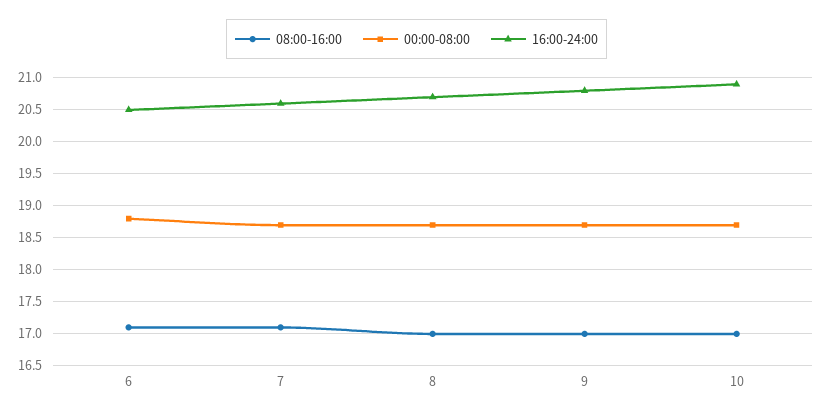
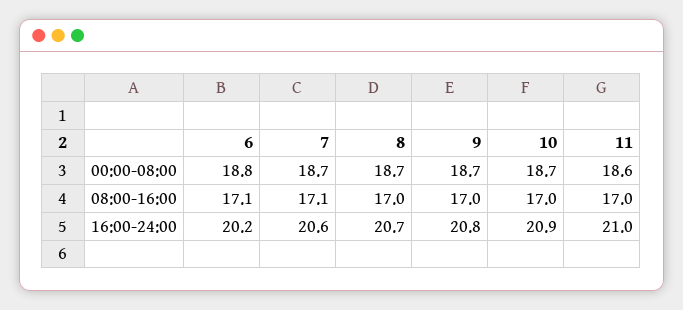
  {
    "08:00-16:00": {
      "6": 17.1,
      "7": 17.1,
      "8": 17,
      "9": 17,
-     "10": 17
+     "10": 17,
+     "11": 17
    },
    "00:00-08:00": {
      "6": 18.8,
      "7": 18.7,
      "8": 18.7,
      "9": 18.7,
-     "10": 18.7
+     "10": 18.7,
+     "11": 18.6
    },
    "16:00-24:00": {
-     "6": 20.5,
+     "6": 20.2,
      "7": 20.6,
      "8": 20.7,
      "9": 20.8,
-     "10": 20.9
+     "10": 20.9,
+     "11": 21
    }
  }

